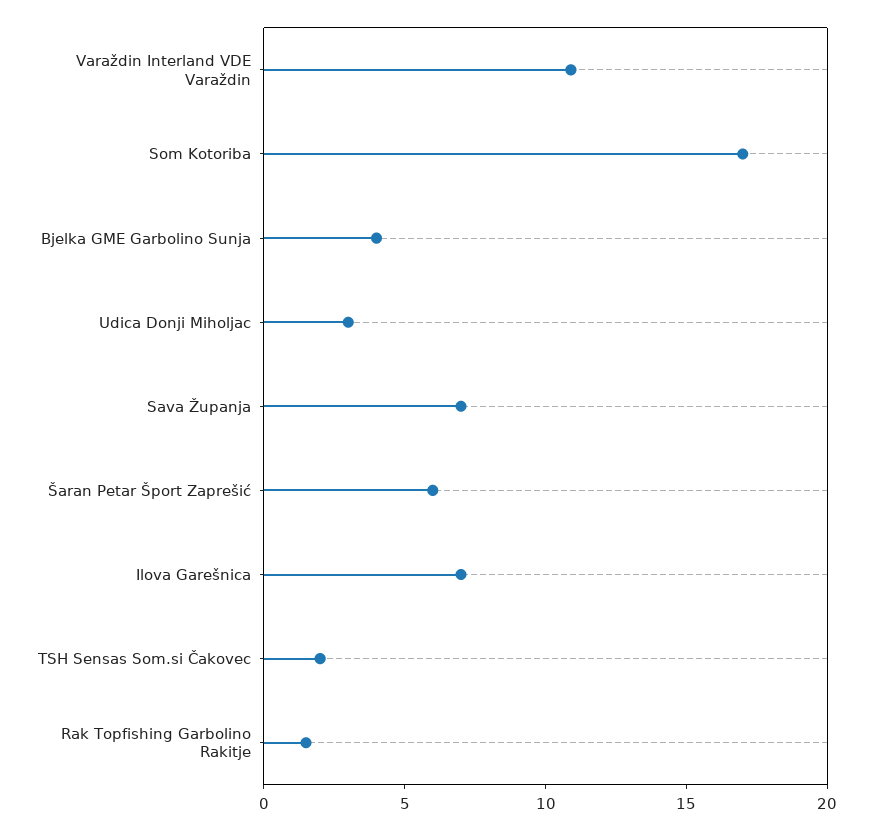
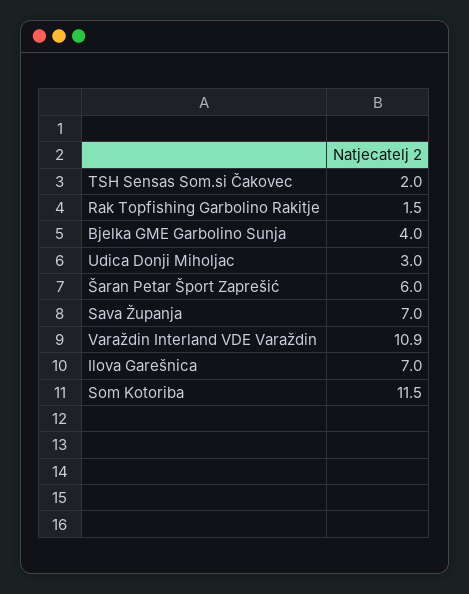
  {
    "Varaždin Interland VDE Varaždin": 10.9,
-   "Som Kotoriba": 17,
+   "Som Kotoriba": 11.5,
    "Bjelka GME Garbolino Sunja": 4,
    "Udica Donji Miholjac": 3,
    "Sava Županja": 7,
    "Šaran Petar Šport Zaprešić": 6,
    "Ilova Garešnica": 7,
    "TSH Sensas Som.si Čakovec": 2,
    "Rak Topfishing Garbolino Rakitje": 1.5
  }

